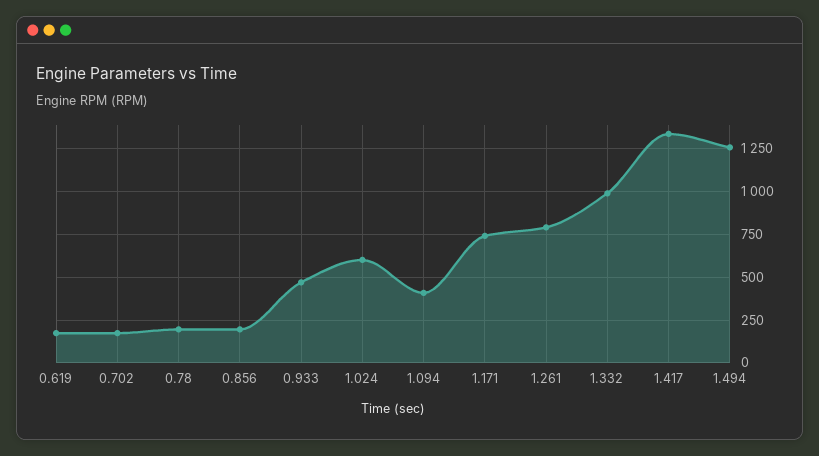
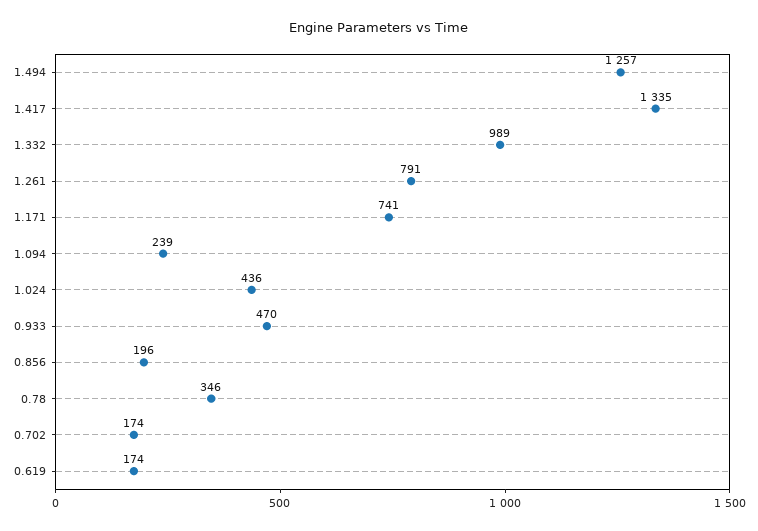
  {
    "0.619": 174,
    "0.702": 174,
-   "0.78": 200,
+   "0.78": 346,
    "0.856": 196,
    "0.933": 470,
-   "1.024": 600,
+   "1.024": 436,
-   "1.094": 400,
+   "1.094": 239,
    "1.171": 741,
    "1.261": 791,
    "1.332": 989,
    "1.417": 1335,
    "1.494": 1257
  }

